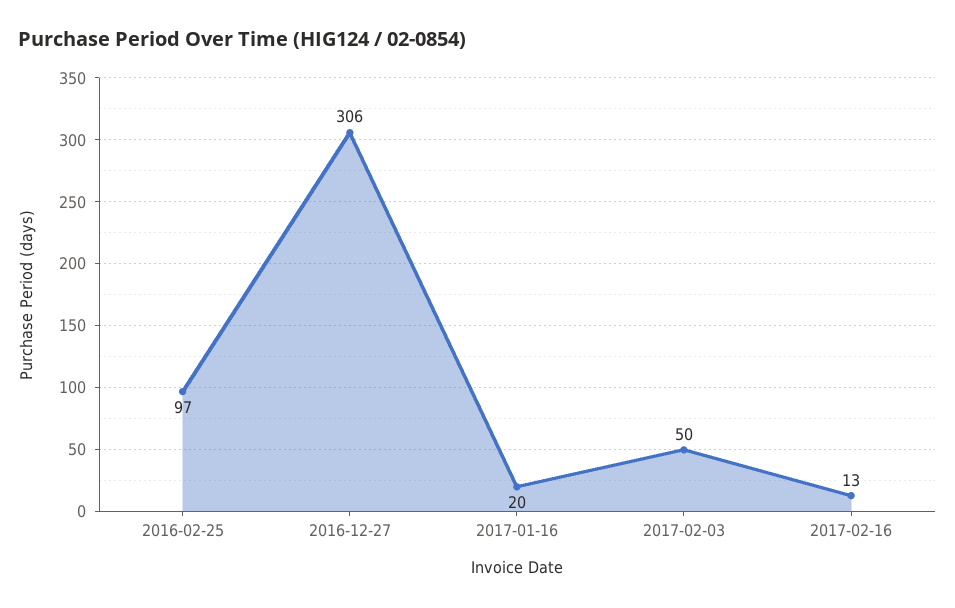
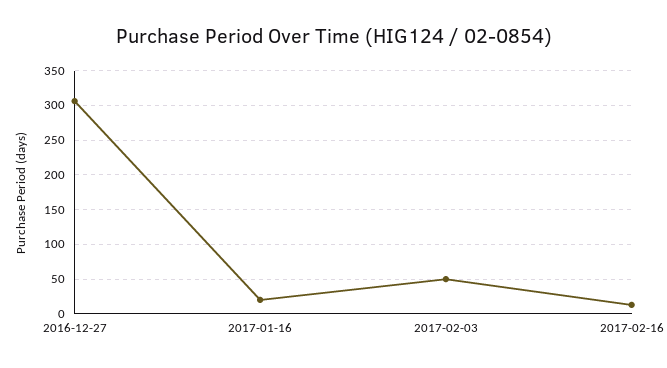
  {
-   "2016-02-25": 97,
    "2016-12-27": 306,
    "2017-01-16": 20,
    "2017-02-03": 50,
    "2017-02-16": 13
  }

